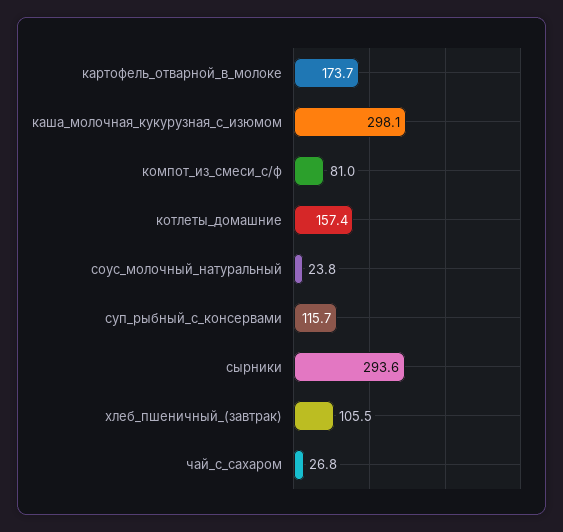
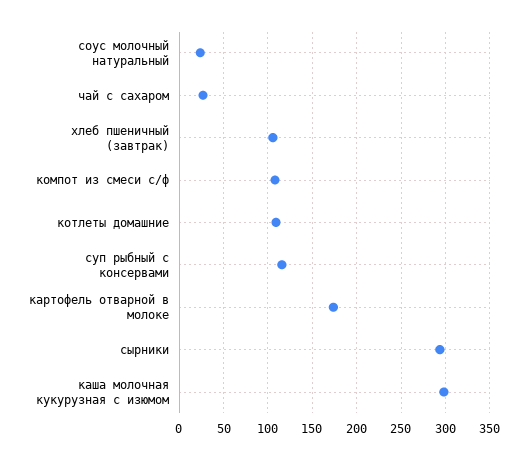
  {
    "картофель_отварной_в_молоке": 173.7,
    "каша_молочная_кукурузная_с_изюмом": 298.1,
-   "компот_из_смеси_с/ф": 81,
+   "компот_из_смеси_с/ф": 110,
-   "котлеты_домашние": 157.4,
+   "котлеты_домашние": 110,
    "соус_молочный_натуральный": 23.8,
    "суп_рыбный_с_консервами": 115.7,
    "сырники": 293.6,
    "хлеб_пшеничный_(завтрак)": 105.5,
    "чай_с_сахаром": 26.8
  }

